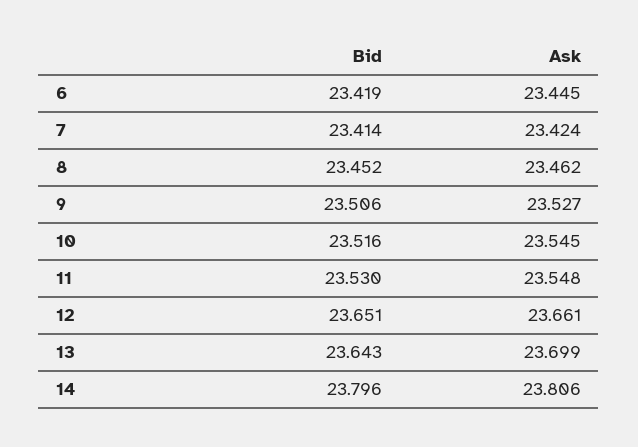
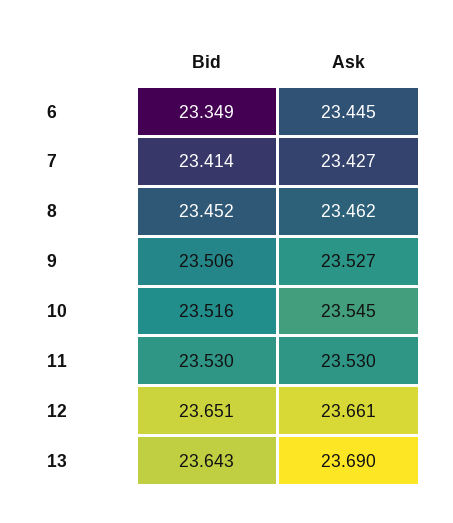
  {
    "Bid": {
-     "6": 23.419,
+     "6": 23.349,
      "7": 23.414,
      "8": 23.452,
      "9": 23.506,
      "10": 23.516,
      "11": 23.53,
      "12": 23.651,
-     "13": 23.643,
+     "13": 23.643
-     "14": 23.796
    },
    "Ask": {
      "6": 23.445,
-     "7": 23.424,
+     "7": 23.427,
      "8": 23.462,
      "9": 23.527,
      "10": 23.545,
-     "11": 23.548,
+     "11": 23.53,
      "12": 23.661,
-     "13": 23.699,
+     "13": 23.69
-     "14": 23.806
    }
  }

